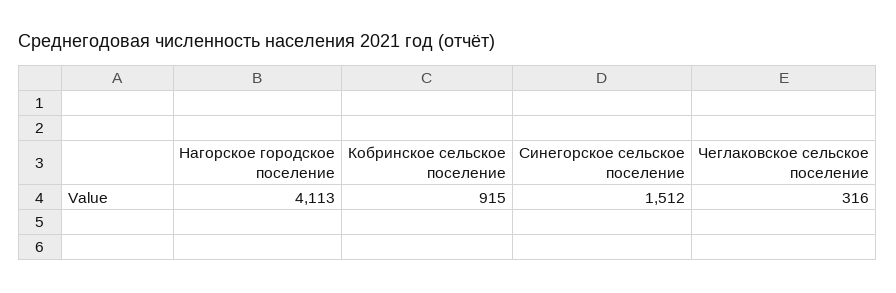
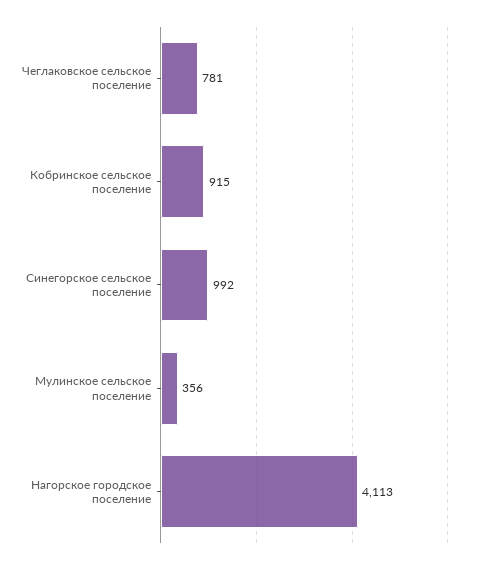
  {
    "Нагорское городское поселение": 4113,
    "Кобринское сельское поселение": 915,
-   "Синегорское сельское поселение": 1512,
+   "Синегорское сельское поселение": 992,
-   "Чеглаковское сельское поселение": 316
+   "Чеглаковское сельское поселение": 781,
+   "Мулинское сельское поселение": 356
  }

